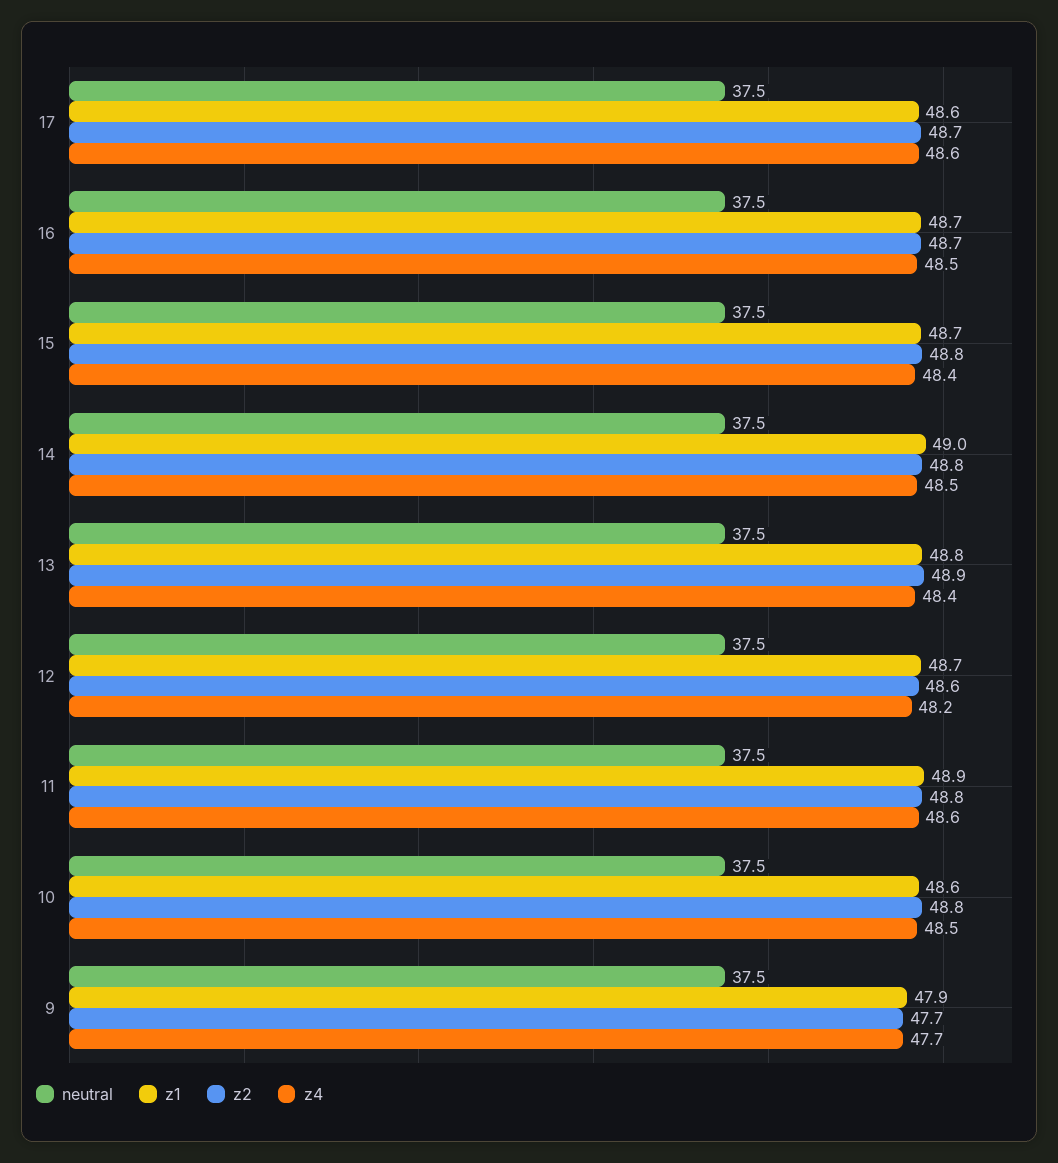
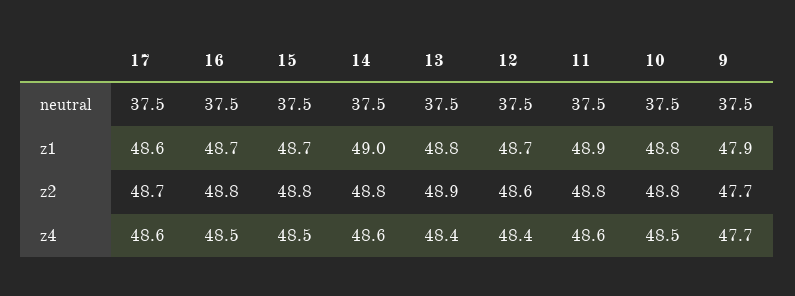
  {
    "neutral": {
      "17": 37.5,
      "16": 37.5,
      "15": 37.5,
      "14": 37.5,
      "13": 37.5,
      "12": 37.5,
      "11": 37.5,
      "10": 37.5,
      "9": 37.5
    },
    "z1": {
      "17": 48.6,
      "16": 48.7,
      "15": 48.7,
      "14": 49,
      "13": 48.8,
      "12": 48.7,
      "11": 48.9,
-     "10": 48.6,
+     "10": 48.8,
      "9": 47.9
    },
    "z2": {
      "17": 48.7,
-     "16": 48.7,
+     "16": 48.8,
      "15": 48.8,
      "14": 48.8,
      "13": 48.9,
      "12": 48.6,
      "11": 48.8,
      "10": 48.8,
      "9": 47.7
    },
    "z4": {
      "17": 48.6,
      "16": 48.5,
-     "15": 48.4,
+     "15": 48.5,
-     "14": 48.5,
+     "14": 48.6,
      "13": 48.4,
-     "12": 48.2,
+     "12": 48.4,
      "11": 48.6,
      "10": 48.5,
      "9": 47.7
    }
  }

